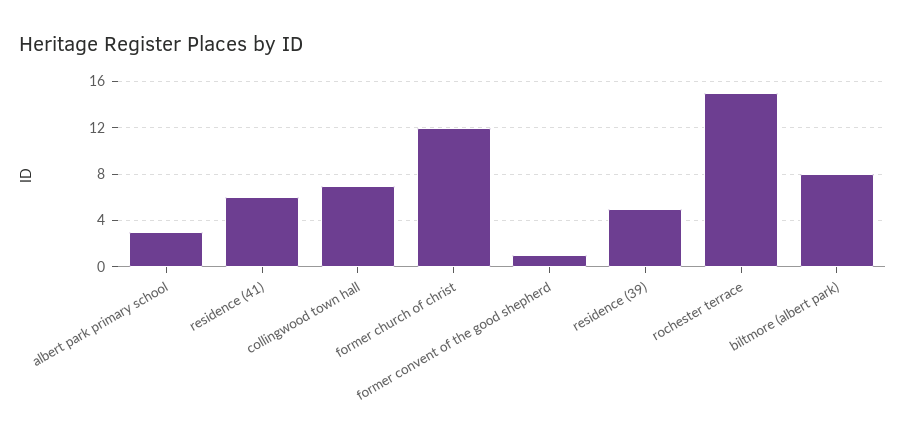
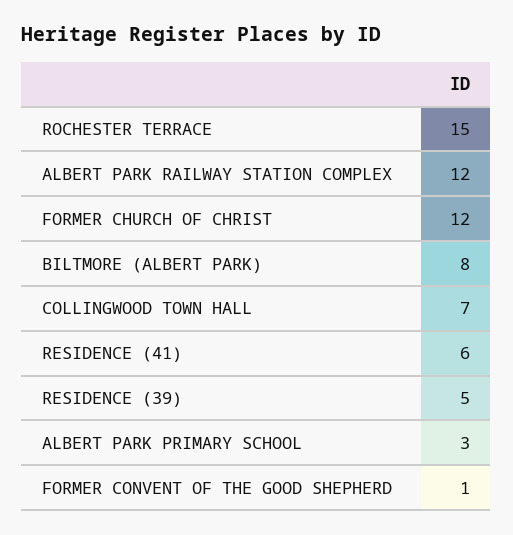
  {
    "albert park primary school": 3,
    "residence (41)": 6,
    "collingwood town hall": 7,
    "former church of christ": 12,
    "former convent of the good shepherd": 1,
    "residence (39)": 5,
    "rochester terrace": 15,
-   "biltmore (albert park)": 8
+   "biltmore (albert park)": 8,
+   "ALBERT PARK RAILWAY STATION COMPLEX": 12
  }

